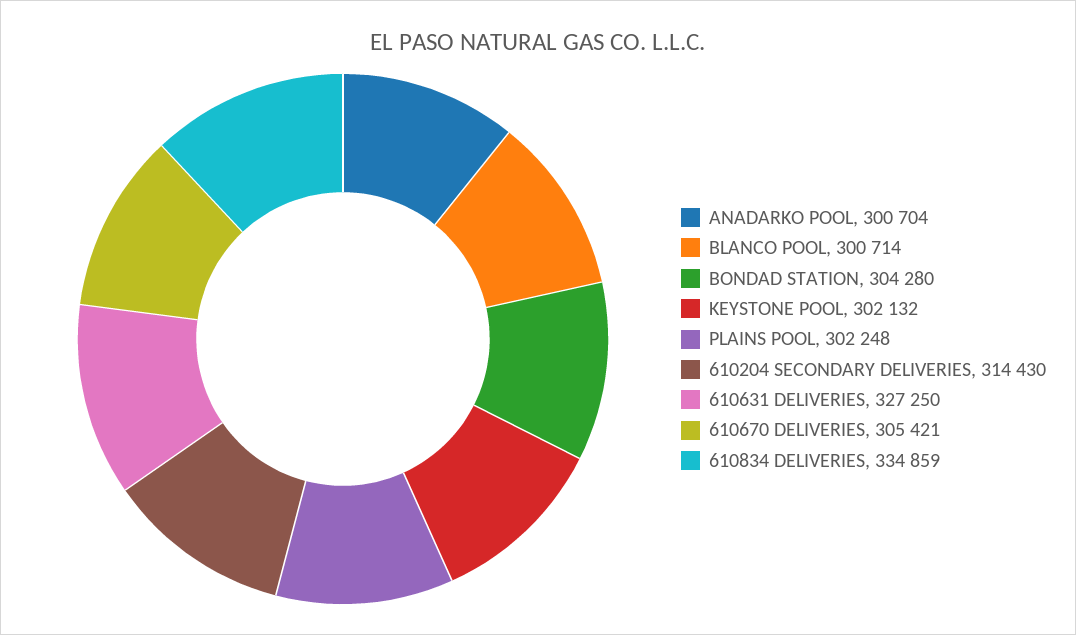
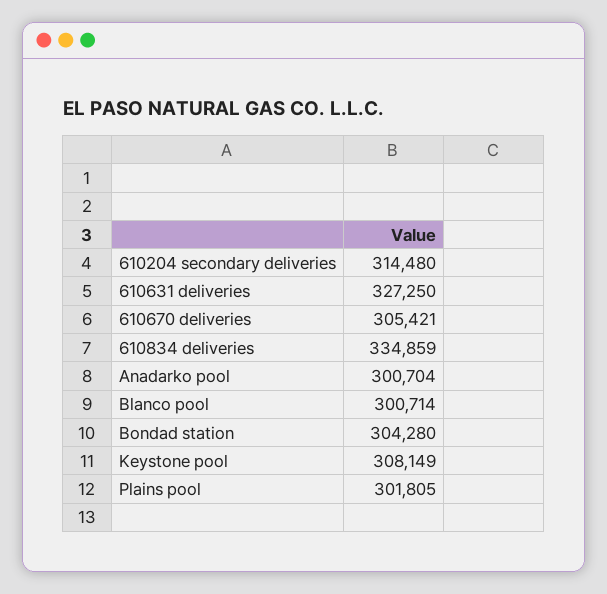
  {
    "ANADARKO POOL": 300704,
    "BLANCO POOL": 300714,
    "BONDAD STATION": 304280,
-   "KEYSTONE POOL": 302132,
+   "KEYSTONE POOL": 308149,
-   "PLAINS POOL": 302248,
+   "PLAINS POOL": 301805,
-   "610204 SECONDARY DELIVERIES": 314430,
+   "610204 SECONDARY DELIVERIES": 314480,
    "610631 DELIVERIES": 327250,
    "610670 DELIVERIES": 305421,
    "610834 DELIVERIES": 334859
  }

